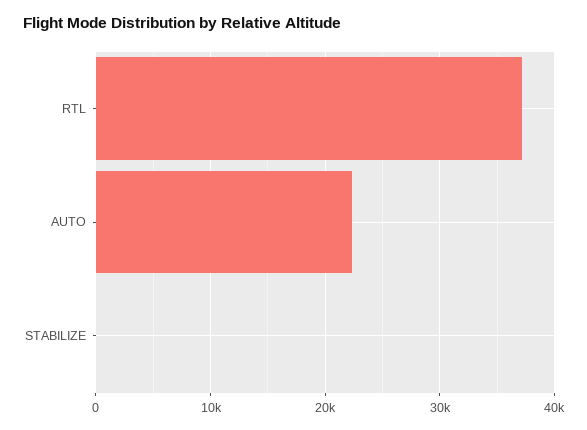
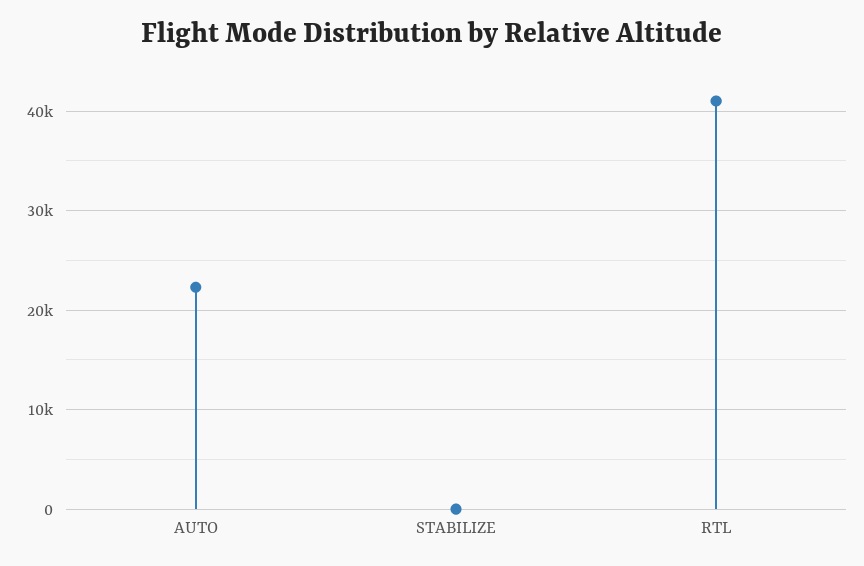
  {
-   "RTL": 37000,
+   "RTL": 41000,
    "AUTO": 22000,
    "STABILIZE": 0
  }

